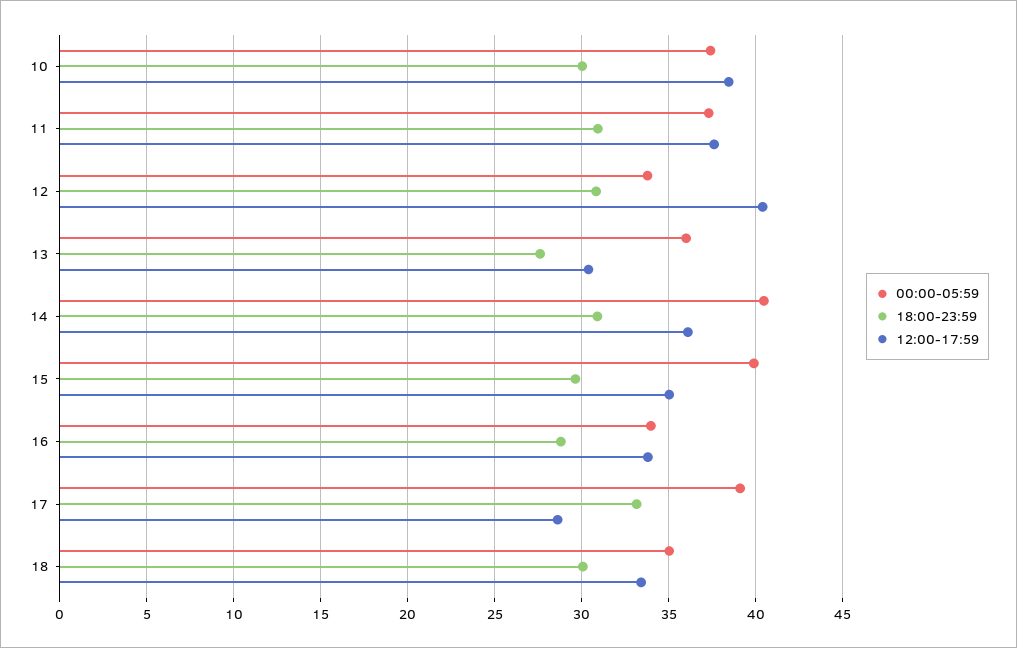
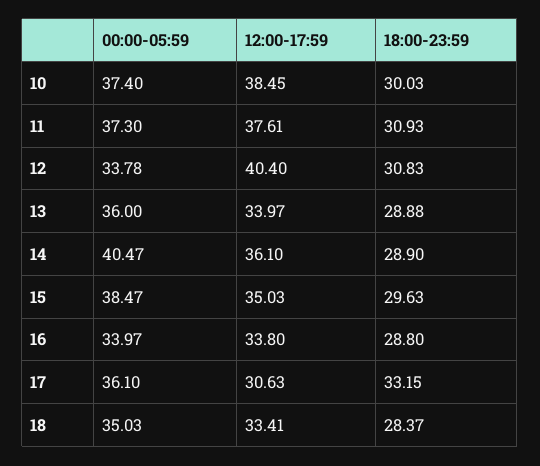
  {
    "00:00-05:59": {
      "10": 37.4,
      "11": 37.3,
      "12": 33.78,
      "13": 36,
      "14": 40.47,
-     "15": 40,
+     "15": 38.47,
      "16": 33.97,
-     "17": 39,
+     "17": 36.1,
      "18": 35.03
    },
    "18:00-23:59": {
      "10": 30.03,
      "11": 30.93,
      "12": 30.83,
-     "13": 27.5,
+     "13": 28.88,
-     "14": 31,
+     "14": 28.9,
      "15": 29.63,
      "16": 28.8,
      "17": 33.15,
-     "18": 30
+     "18": 28.37
    },
    "12:00-17:59": {
      "10": 38.45,
      "11": 37.61,
      "12": 40.4,
-     "13": 30.5,
+     "13": 33.97,
      "14": 36.1,
      "15": 35.03,
      "16": 33.8,
-     "17": 28.5,
+     "17": 30.63,
      "18": 33.41
    }
  }

